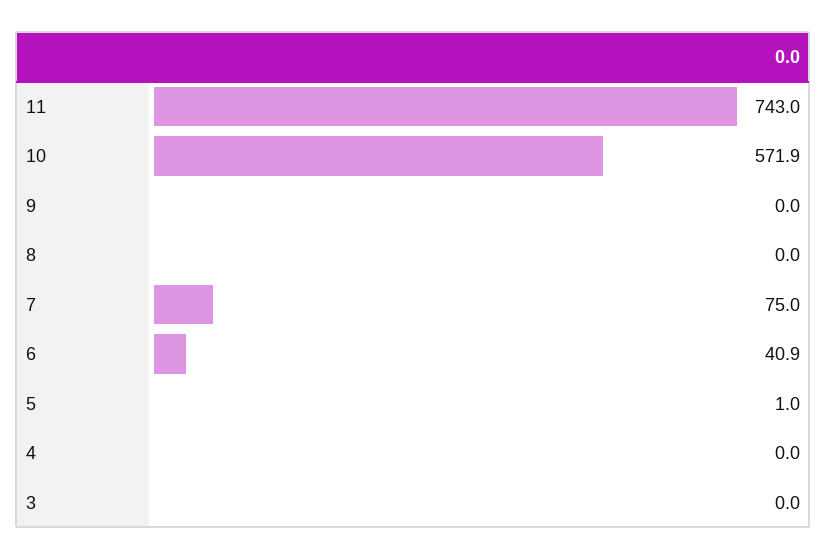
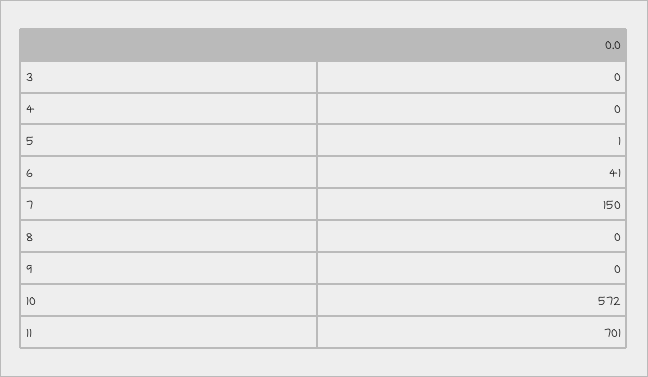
  {
-   "11": 743,
+   "11": 701,
    "10": 571.9,
    "9": 0,
    "8": 0,
-   "7": 75,
+   "7": 150,
    "6": 40.9,
    "5": 1,
    "4": 0,
    "3": 0
  }

